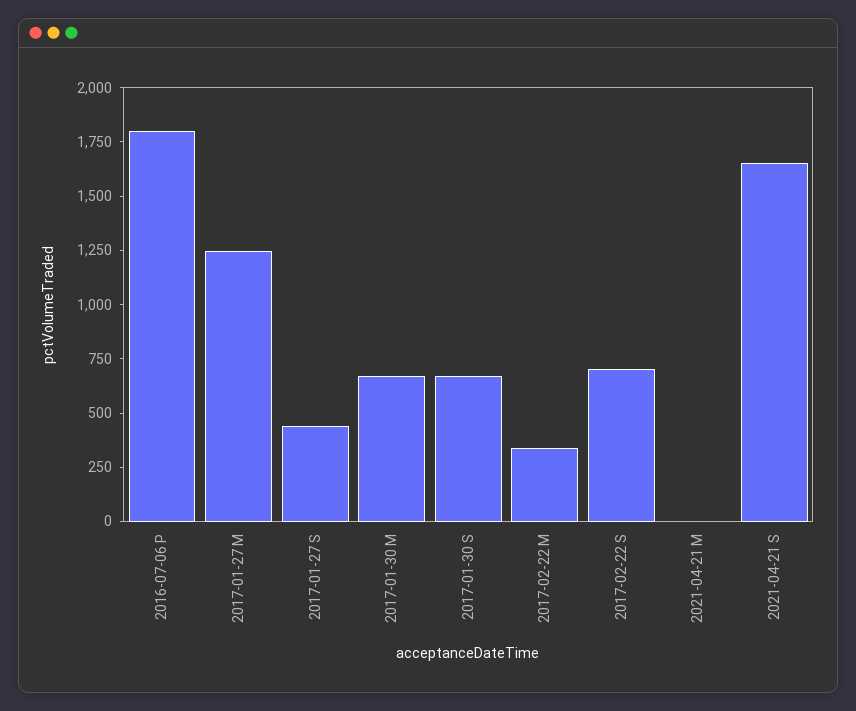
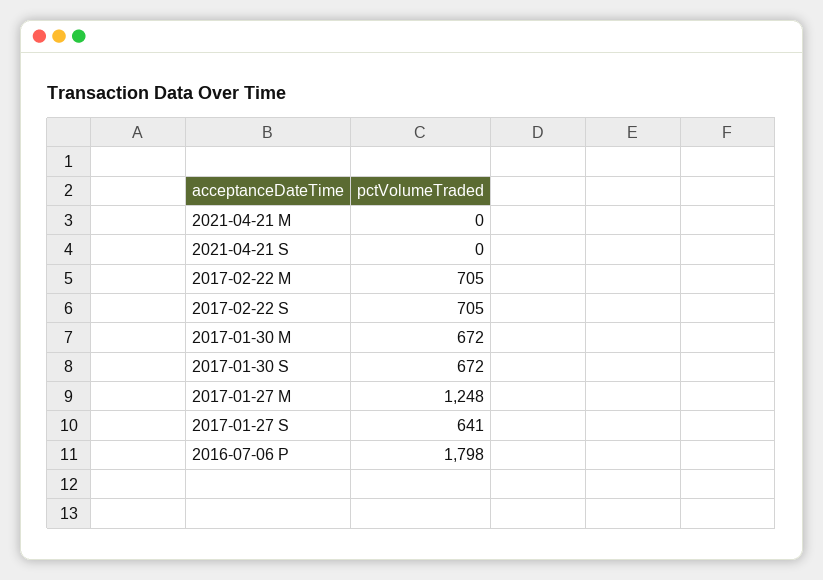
  {
    "2016-07-06 P": 1798,
    "2017-01-27 M": 1248,
-   "2017-01-27 S": 450,
+   "2017-01-27 S": 641,
    "2017-01-30 M": 672,
    "2017-01-30 S": 672,
-   "2017-02-22 M": 350,
+   "2017-02-22 M": 705,
    "2017-02-22 S": 705,
    "2021-04-21 M": 0,
-   "2021-04-21 S": 1650
+   "2021-04-21 S": 0
  }

